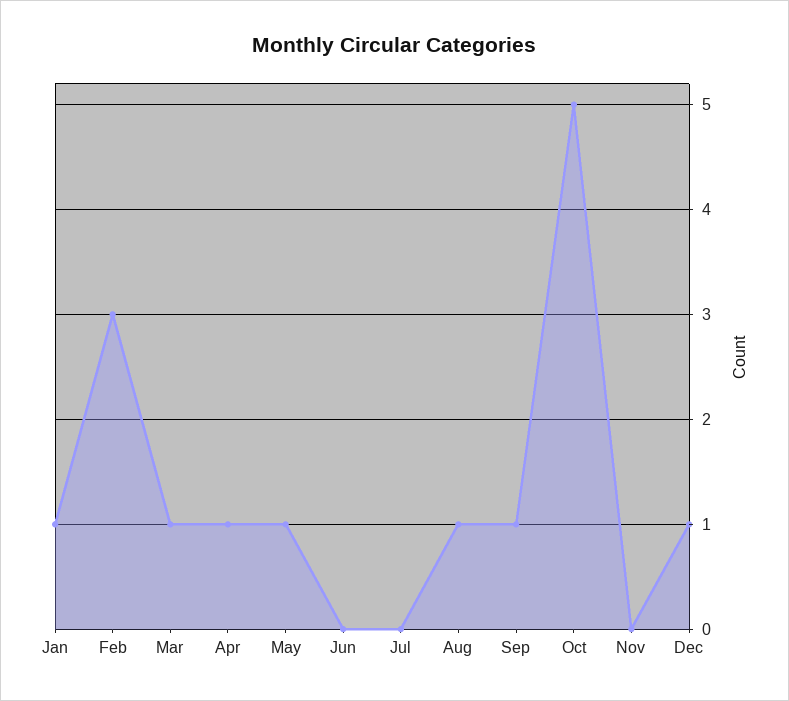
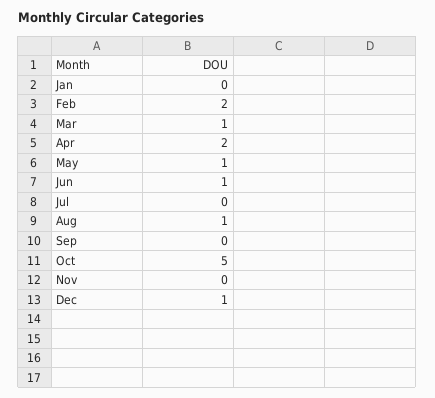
  {
-   "Jan": 1,
+   "Jan": 0,
-   "Feb": 3,
+   "Feb": 2,
    "Mar": 1,
-   "Apr": 1,
+   "Apr": 2,
    "May": 1,
-   "Jun": 0,
+   "Jun": 1,
    "Jul": 0,
    "Aug": 1,
-   "Sep": 1,
+   "Sep": 0,
    "Oct": 5,
    "Nov": 0,
    "Dec": 1
  }

